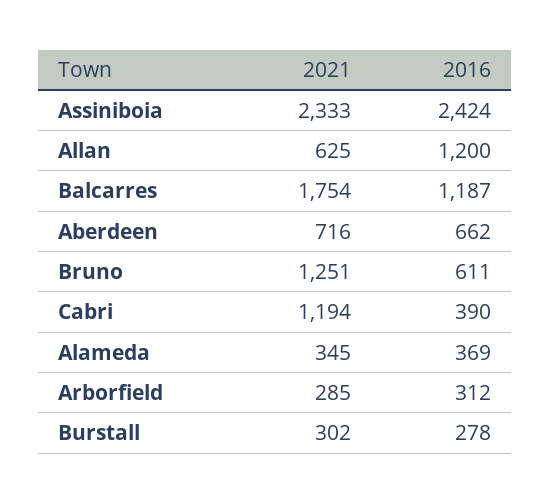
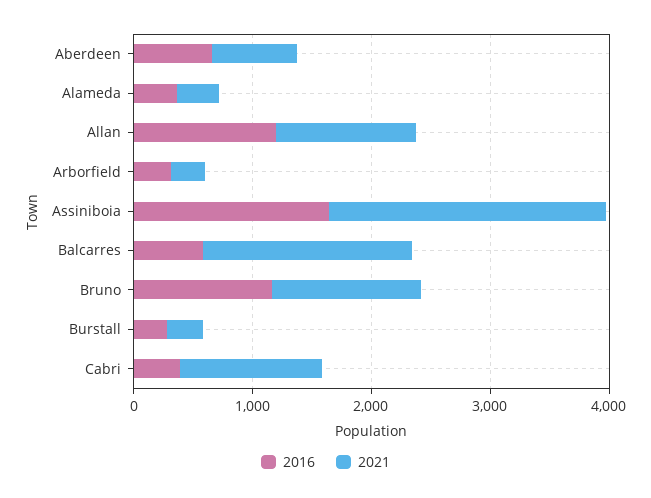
  {
    "2021": {
      "Assiniboia": 2333,
-     "Allan": 625,
+     "Allan": 1200,
      "Balcarres": 1754,
      "Aberdeen": 716,
      "Bruno": 1251,
      "Cabri": 1194,
      "Alameda": 345,
      "Arborfield": 285,
      "Burstall": 302
    },
    "2016": {
-     "Assiniboia": 2424,
+     "Assiniboia": 1600,
      "Allan": 1200,
-     "Balcarres": 1187,
+     "Balcarres": 600,
      "Aberdeen": 662,
-     "Bruno": 611,
+     "Bruno": 1200,
      "Cabri": 390,
      "Alameda": 369,
      "Arborfield": 312,
      "Burstall": 278
    }
  }

